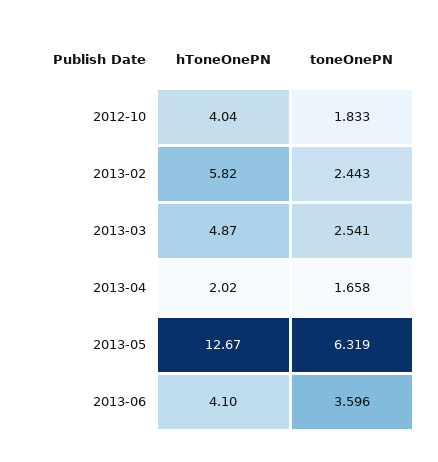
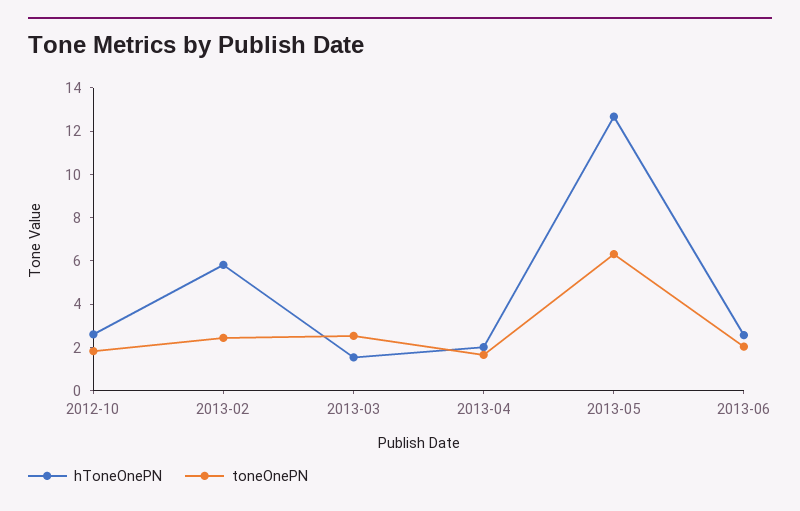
  {
    "hToneOnePN": {
-     "2012-10": 4.04,
+     "2012-10": 2.5,
      "2013-02": 5.82,
-     "2013-03": 4.87,
+     "2013-03": 1.5,
      "2013-04": 2.02,
      "2013-05": 12.67,
-     "2013-06": 4.1
+     "2013-06": 2.5
    },
    "toneOnePN": {
      "2012-10": 1.833,
      "2013-02": 2.443,
      "2013-03": 2.541,
      "2013-04": 1.658,
      "2013-05": 6.319,
-     "2013-06": 3.596
+     "2013-06": 2
    }
  }

